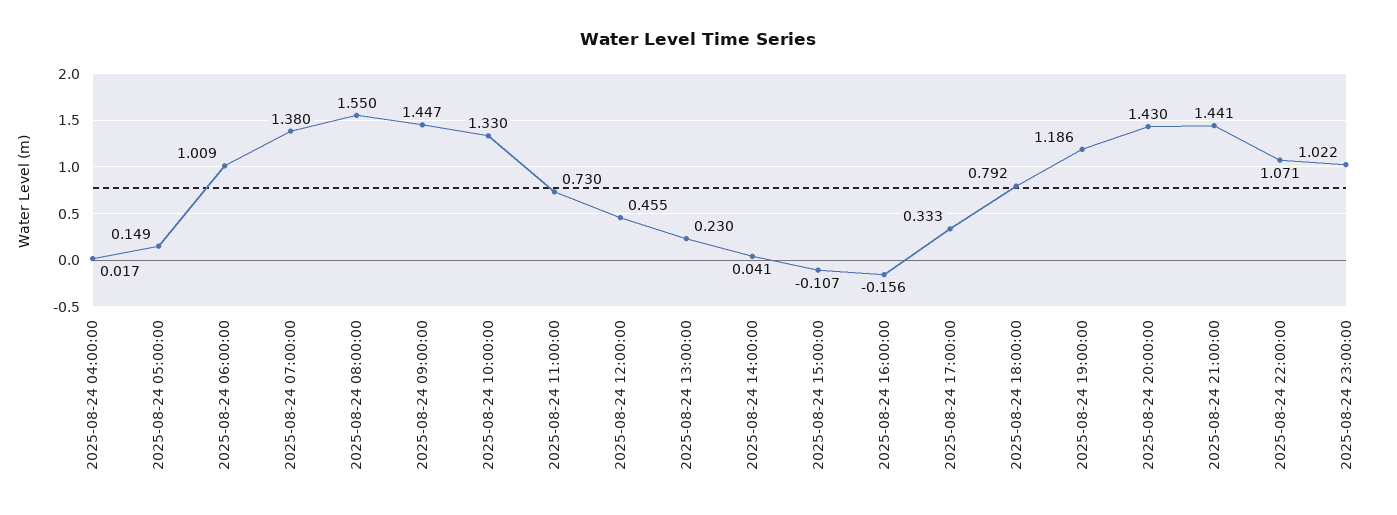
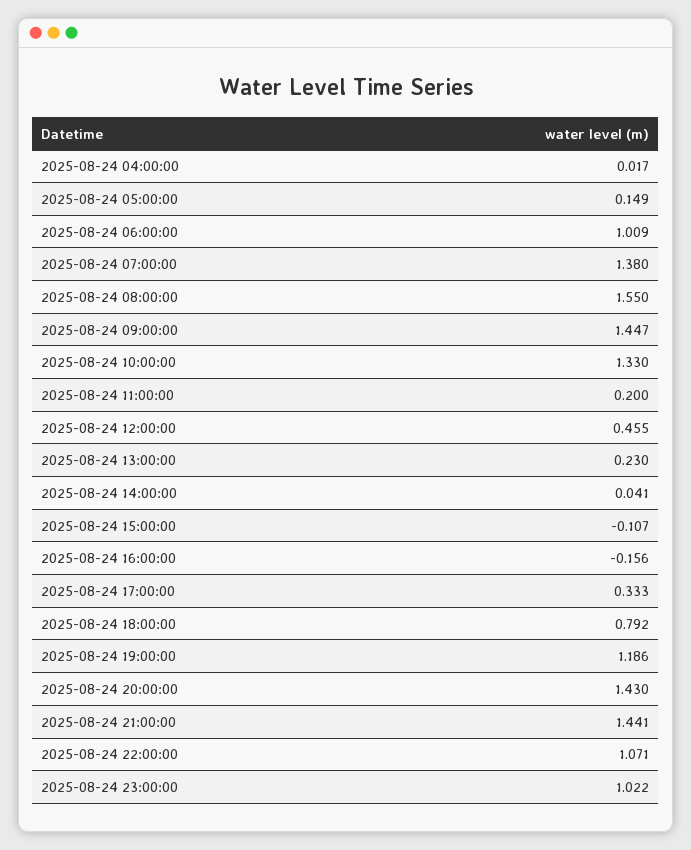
  {
    "2025-08-24 04:00:00": 0.017,
    "2025-08-24 05:00:00": 0.149,
    "2025-08-24 06:00:00": 1.009,
    "2025-08-24 07:00:00": 1.38,
    "2025-08-24 08:00:00": 1.55,
    "2025-08-24 09:00:00": 1.447,
    "2025-08-24 10:00:00": 1.33,
-   "2025-08-24 11:00:00": 0.73,
+   "2025-08-24 11:00:00": 0.2,
    "2025-08-24 12:00:00": 0.455,
    "2025-08-24 13:00:00": 0.23,
    "2025-08-24 14:00:00": 0.041,
    "2025-08-24 15:00:00": -0.107,
    "2025-08-24 16:00:00": -0.156,
    "2025-08-24 17:00:00": 0.333,
    "2025-08-24 18:00:00": 0.792,
    "2025-08-24 19:00:00": 1.186,
    "2025-08-24 20:00:00": 1.43,
    "2025-08-24 21:00:00": 1.441,
    "2025-08-24 22:00:00": 1.071,
    "2025-08-24 23:00:00": 1.022
  }

